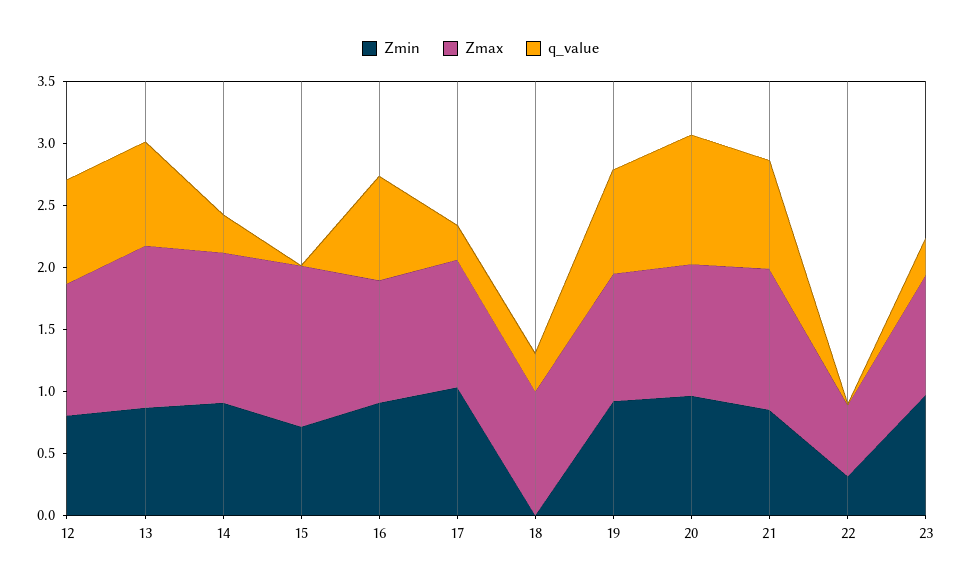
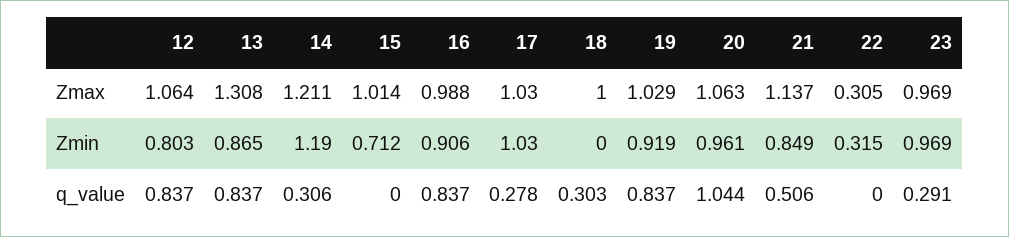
  {
    "Zmin": {
      "12": 0.803,
      "13": 0.865,
-     "14": 0.9,
+     "14": 1.19,
      "15": 0.712,
      "16": 0.906,
      "17": 1.03,
      "18": 0,
      "19": 0.919,
      "20": 0.961,
      "21": 0.849,
      "22": 0.315,
      "23": 0.969
    },
    "Zmax": {
      "12": 1.064,
      "13": 1.308,
      "14": 1.211,
-     "15": 1.3,
+     "15": 1.014,
      "16": 0.988,
      "17": 1.03,
      "18": 1,
      "19": 1.029,
      "20": 1.063,
      "21": 1.137,
-     "22": 0.6,
+     "22": 0.305,
      "23": 0.969
    },
    "q_value": {
      "12": 0.837,
      "13": 0.837,
      "14": 0.306,
      "15": 0,
      "16": 0.837,
      "17": 0.278,
      "18": 0.303,
      "19": 0.837,
      "20": 1.044,
-     "21": 0.9,
+     "21": 0.506,
      "22": 0,
      "23": 0.291
    }
  }

